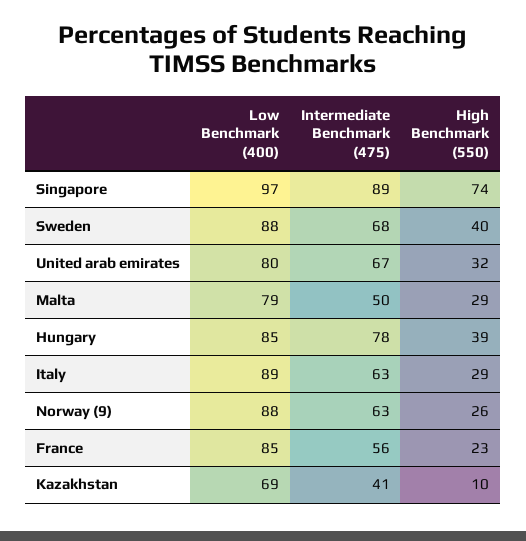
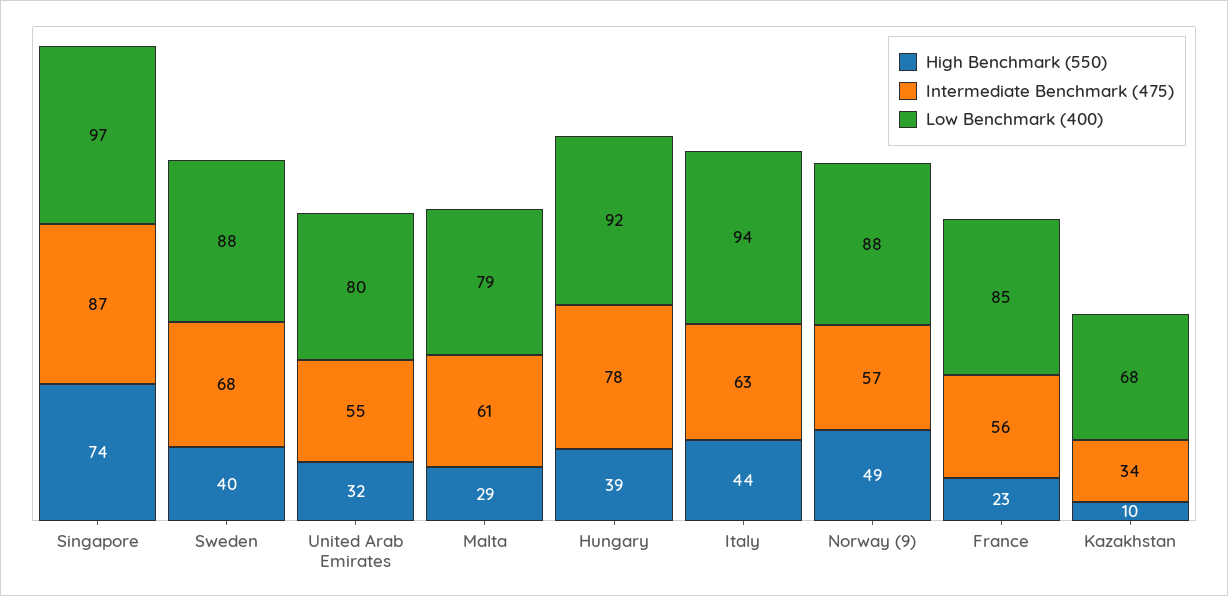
  {
    "Low Benchmark (400)": {
      "Singapore": 97,
      "Sweden": 88,
      "United arab emirates": 80,
      "Malta": 79,
-     "Hungary": 85,
+     "Hungary": 92,
-     "Italy": 89,
+     "Italy": 94,
      "Norway (9)": 88,
      "France": 85,
-     "Kazakhstan": 69
+     "Kazakhstan": 68
    },
    "Intermediate Benchmark (475)": {
-     "Singapore": 89,
+     "Singapore": 87,
      "Sweden": 68,
-     "United arab emirates": 67,
+     "United arab emirates": 55,
-     "Malta": 50,
+     "Malta": 61,
      "Hungary": 78,
      "Italy": 63,
-     "Norway (9)": 63,
+     "Norway (9)": 57,
      "France": 56,
-     "Kazakhstan": 41
+     "Kazakhstan": 34
    },
    "High Benchmark (550)": {
      "Singapore": 74,
      "Sweden": 40,
      "United arab emirates": 32,
      "Malta": 29,
      "Hungary": 39,
-     "Italy": 29,
+     "Italy": 44,
-     "Norway (9)": 26,
+     "Norway (9)": 49,
      "France": 23,
      "Kazakhstan": 10
    }
  }

